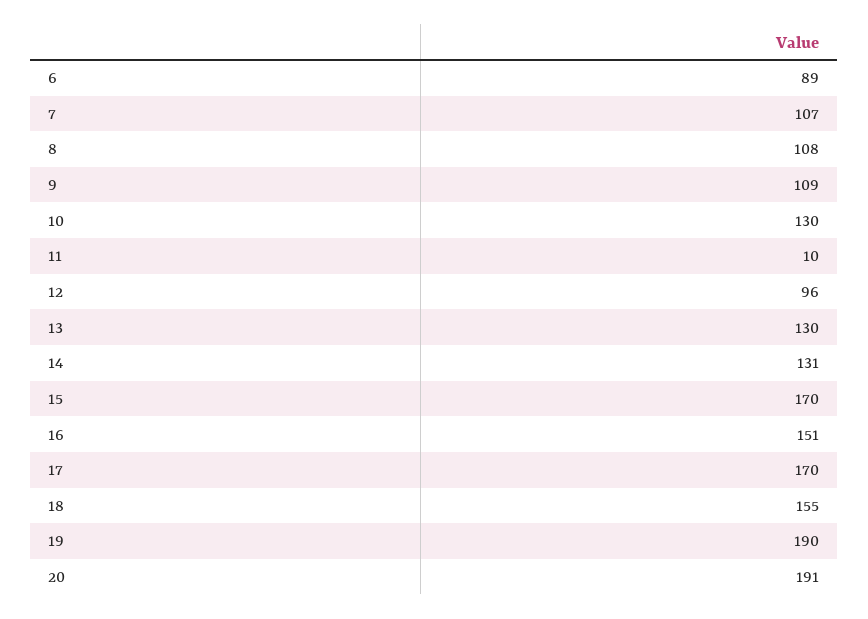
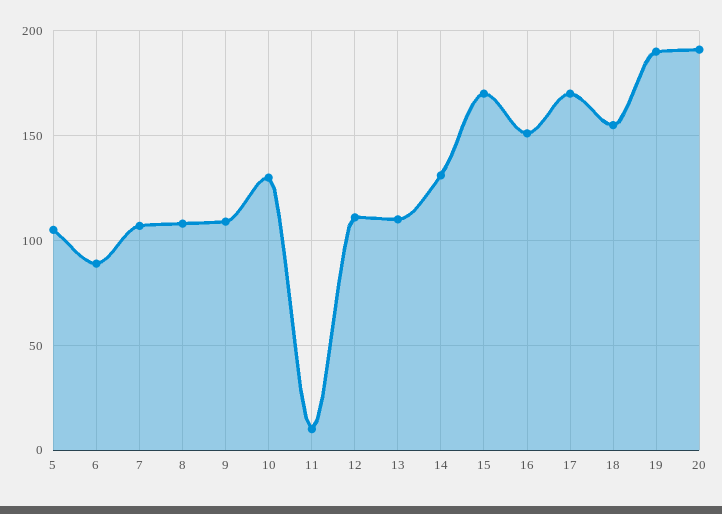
  {
    "6": 89,
    "7": 107,
    "8": 108,
    "9": 109,
    "10": 130,
    "11": 10,
-   "12": 96,
+   "12": 110,
-   "13": 130,
+   "13": 110,
    "14": 131,
    "15": 170,
    "16": 151,
    "17": 170,
    "18": 155,
    "19": 190,
-   "20": 191
+   "20": 191,
+   "5": 105
  }

